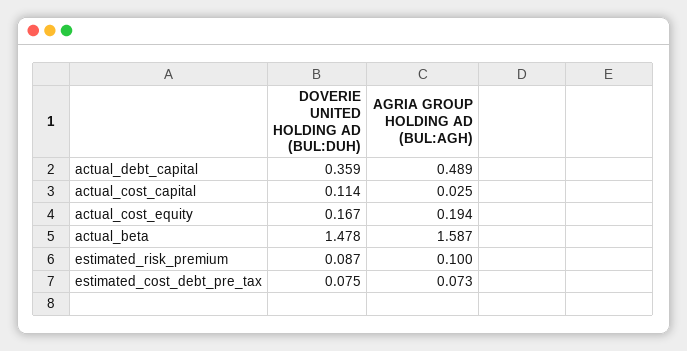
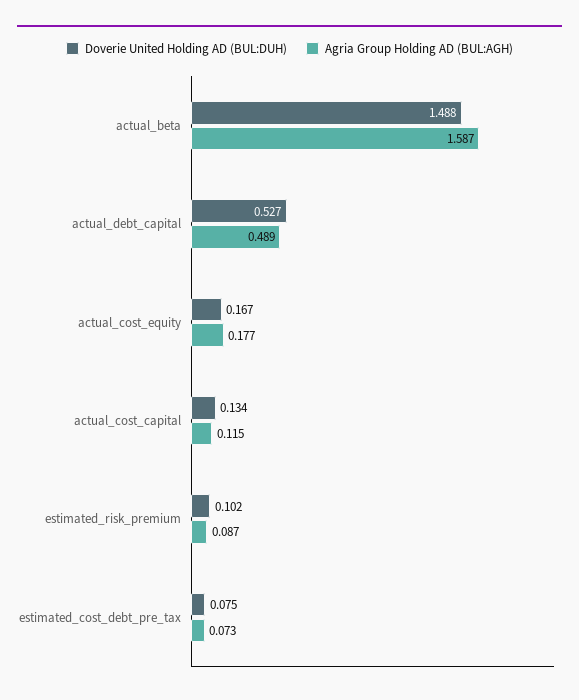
  {
    "DOVERIE UNITED HOLDING AD (BUL:DUH)": {
-     "actual_debt_capital": 0.359,
+     "actual_debt_capital": 0.527,
-     "actual_cost_capital": 0.114,
+     "actual_cost_capital": 0.134,
      "actual_cost_equity": 0.167,
-     "actual_beta": 1.478,
+     "actual_beta": 1.488,
-     "estimated_risk_premium": 0.087,
+     "estimated_risk_premium": 0.102,
      "estimated_cost_debt_pre_tax": 0.075
    },
    "AGRIA GROUP HOLDING AD (BUL:AGH)": {
      "actual_debt_capital": 0.489,
-     "actual_cost_capital": 0.025,
+     "actual_cost_capital": 0.115,
-     "actual_cost_equity": 0.194,
+     "actual_cost_equity": 0.177,
      "actual_beta": 1.587,
-     "estimated_risk_premium": 0.1,
+     "estimated_risk_premium": 0.087,
      "estimated_cost_debt_pre_tax": 0.073
    }
  }

